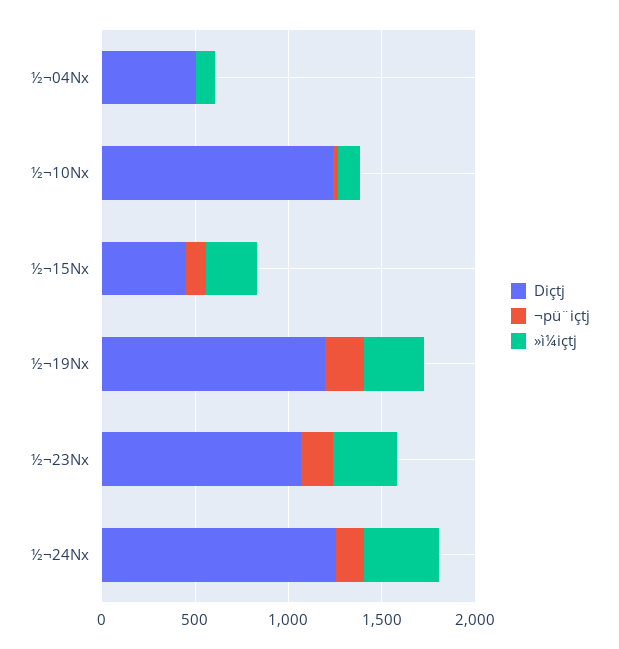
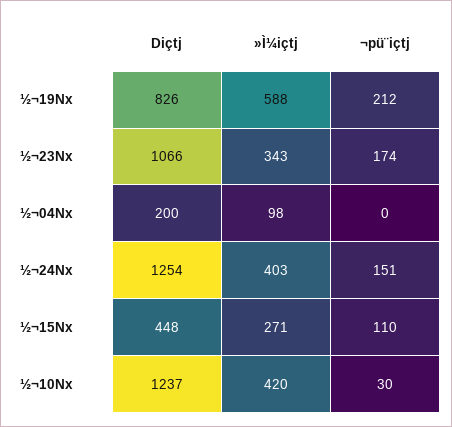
  {
    "Diçtj": {
-     "½¬04Nx": 500,
+     "½¬04Nx": 200,
      "½¬10Nx": 1237,
      "½¬15Nx": 448,
-     "½¬19Nx": 1200,
+     "½¬19Nx": 826,
      "½¬23Nx": 1066,
      "½¬24Nx": 1254
    },
    "¬pü¨içtj": {
      "½¬04Nx": 0,
      "½¬10Nx": 30,
      "½¬15Nx": 110,
      "½¬19Nx": 212,
      "½¬23Nx": 174,
      "½¬24Nx": 151
    },
    "»ì¼içtj": {
      "½¬04Nx": 98,
-     "½¬10Nx": 100,
+     "½¬10Nx": 420,
      "½¬15Nx": 271,
-     "½¬19Nx": 300,
+     "½¬19Nx": 588,
      "½¬23Nx": 343,
      "½¬24Nx": 403
    }
  }

